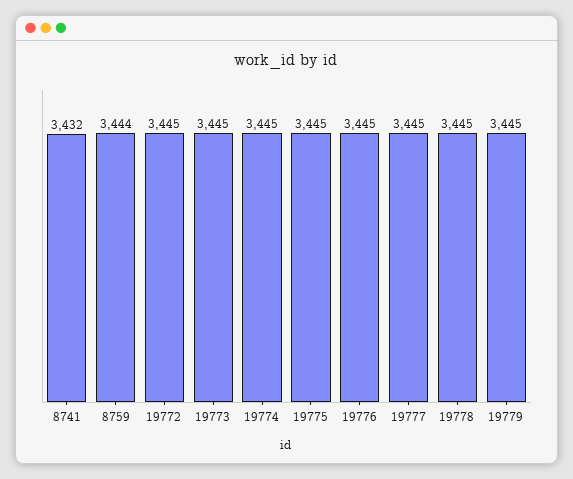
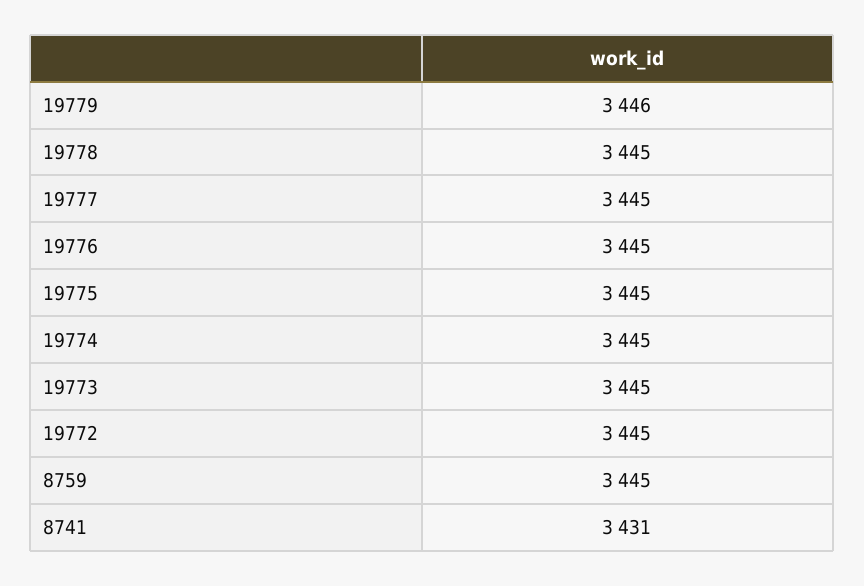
  {
-   "8741": 3432,
+   "8741": 3431,
-   "8759": 3444,
+   "8759": 3445,
    "19772": 3445,
    "19773": 3445,
    "19774": 3445,
    "19775": 3445,
    "19776": 3445,
    "19777": 3445,
    "19778": 3445,
-   "19779": 3445
+   "19779": 3446
  }

